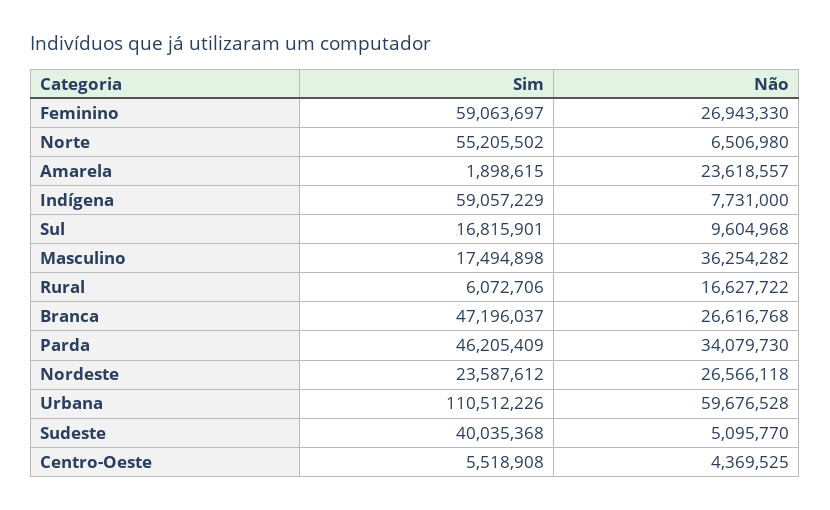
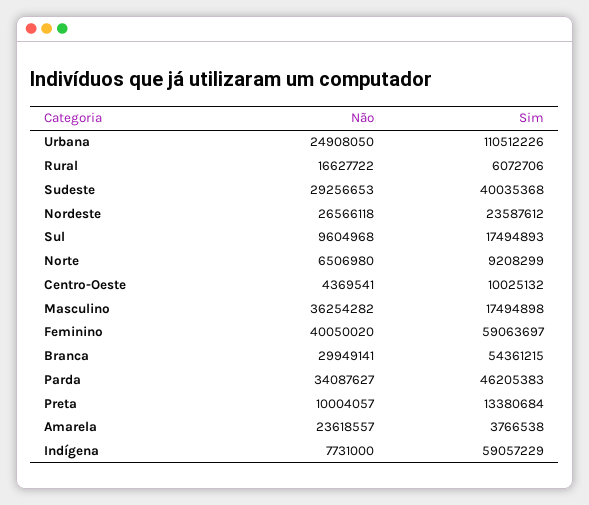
  {
    "Sim": {
      "Feminino": 59063697,
-     "Norte": 55205502,
+     "Norte": 9208299,
-     "Amarela": 1898615,
+     "Amarela": 3766538,
      "Indígena": 59057229,
-     "Sul": 16815901,
+     "Sul": 17494893,
      "Masculino": 17494898,
      "Rural": 6072706,
-     "Branca": 47196037,
+     "Branca": 54361215,
-     "Parda": 46205409,
+     "Parda": 46205383,
      "Nordeste": 23587612,
      "Urbana": 110512226,
      "Sudeste": 40035368,
-     "Centro-Oeste": 5518908
+     "Centro-Oeste": 10025132,
+     "Preta": 13380684
    },
    "Não": {
-     "Feminino": 26943330,
+     "Feminino": 40050020,
      "Norte": 6506980,
      "Amarela": 23618557,
      "Indígena": 7731000,
      "Sul": 9604968,
      "Masculino": 36254282,
      "Rural": 16627722,
-     "Branca": 26616768,
+     "Branca": 29949141,
-     "Parda": 34079730,
+     "Parda": 34087627,
      "Nordeste": 26566118,
-     "Urbana": 59676528,
+     "Urbana": 24908050,
-     "Sudeste": 5095770,
+     "Sudeste": 29256653,
-     "Centro-Oeste": 4369525
+     "Centro-Oeste": 4369541,
+     "Preta": 10004057
    }
  }

